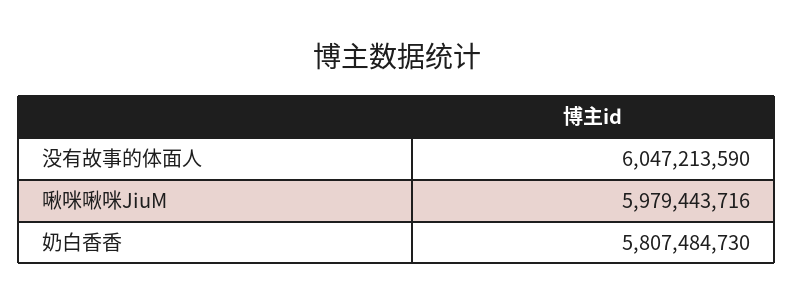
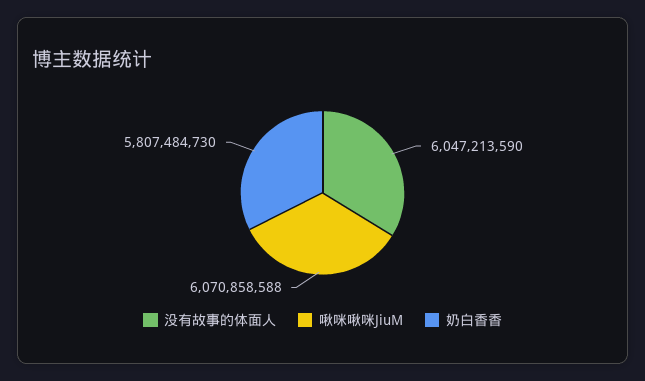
  {
    "没有故事的体面人": 6047213590,
-   "啾咪啾咪JiuM": 5979443716,
+   "啾咪啾咪JiuM": 6070858588,
    "奶白香香": 5807484730
  }

